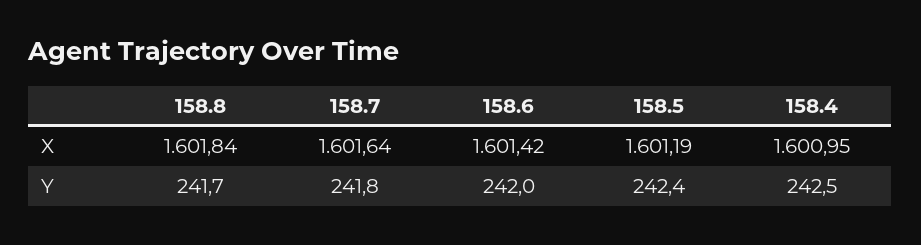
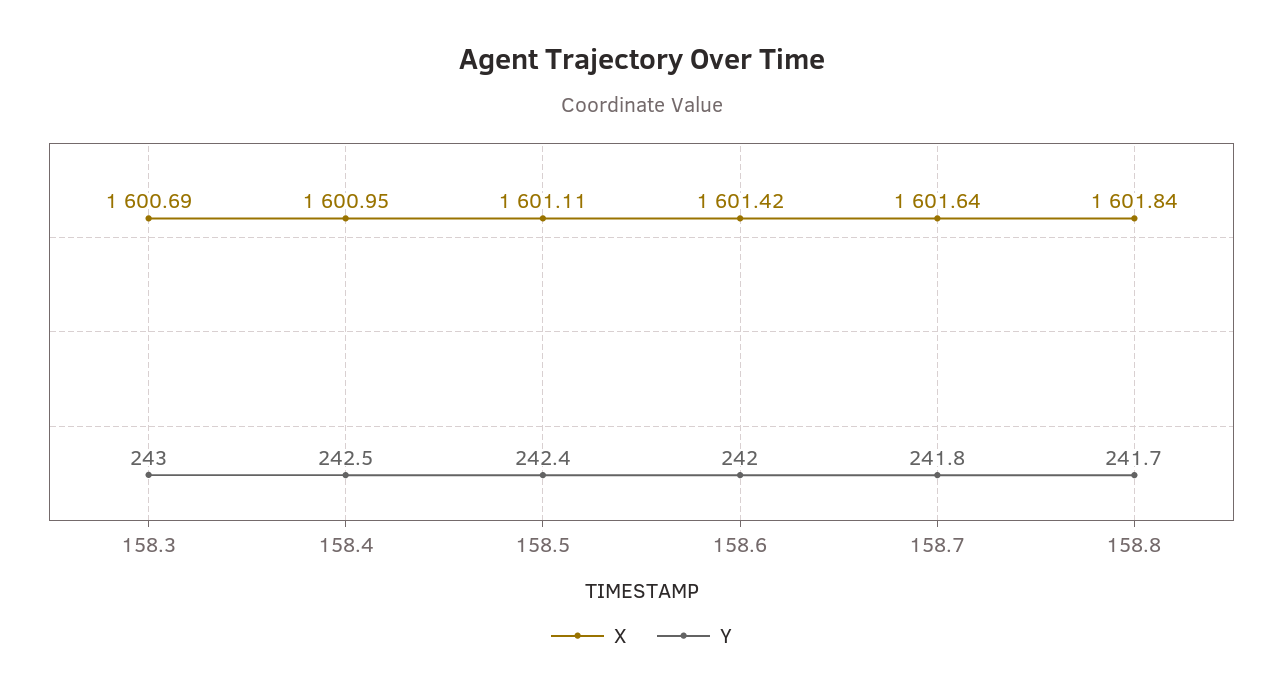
  {
    "X": {
      "158.8": 1601.84,
      "158.7": 1601.64,
      "158.6": 1601.42,
-     "158.5": 1601.19,
+     "158.5": 1601.11,
-     "158.4": 1600.95
+     "158.4": 1600.95,
+     "158.3": 1600.69
    },
    "Y": {
      "158.8": 241.7,
      "158.7": 241.8,
      "158.6": 242,
      "158.5": 242.4,
-     "158.4": 242.5
+     "158.4": 242.5,
+     "158.3": 243
    }
  }

